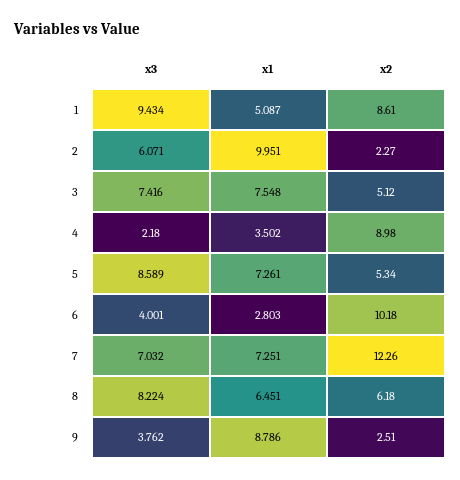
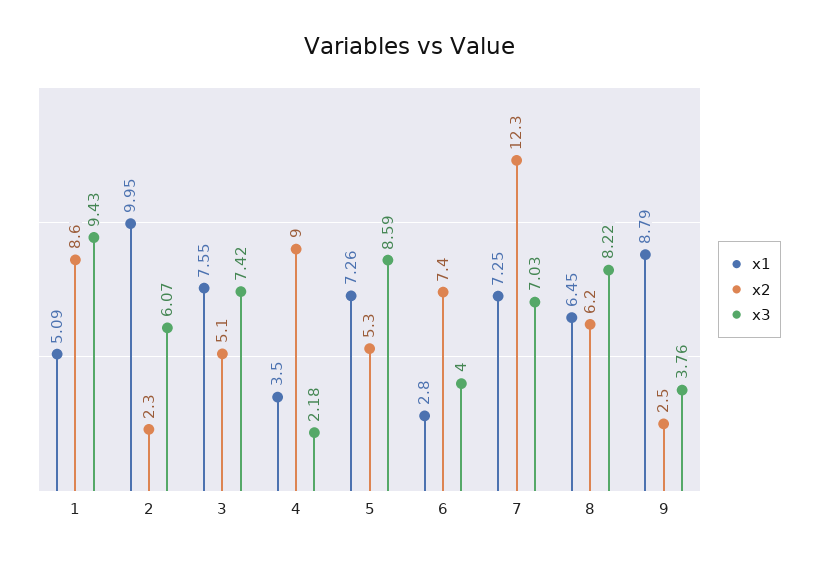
  {
    "x3": {
      "1": 9.434,
      "2": 6.071,
      "3": 7.416,
      "4": 2.18,
      "5": 8.589,
      "6": 4.001,
      "7": 7.032,
      "8": 8.224,
      "9": 3.762
    },
    "x1": {
      "1": 5.087,
      "2": 9.951,
      "3": 7.548,
      "4": 3.502,
      "5": 7.261,
      "6": 2.803,
      "7": 7.251,
      "8": 6.451,
      "9": 8.786
    },
    "x2": {
      "1": 8.61,
      "2": 2.27,
      "3": 5.12,
      "4": 8.98,
      "5": 5.34,
-     "6": 10.18,
+     "6": 7.4,
      "7": 12.26,
      "8": 6.18,
      "9": 2.51
    }
  }

